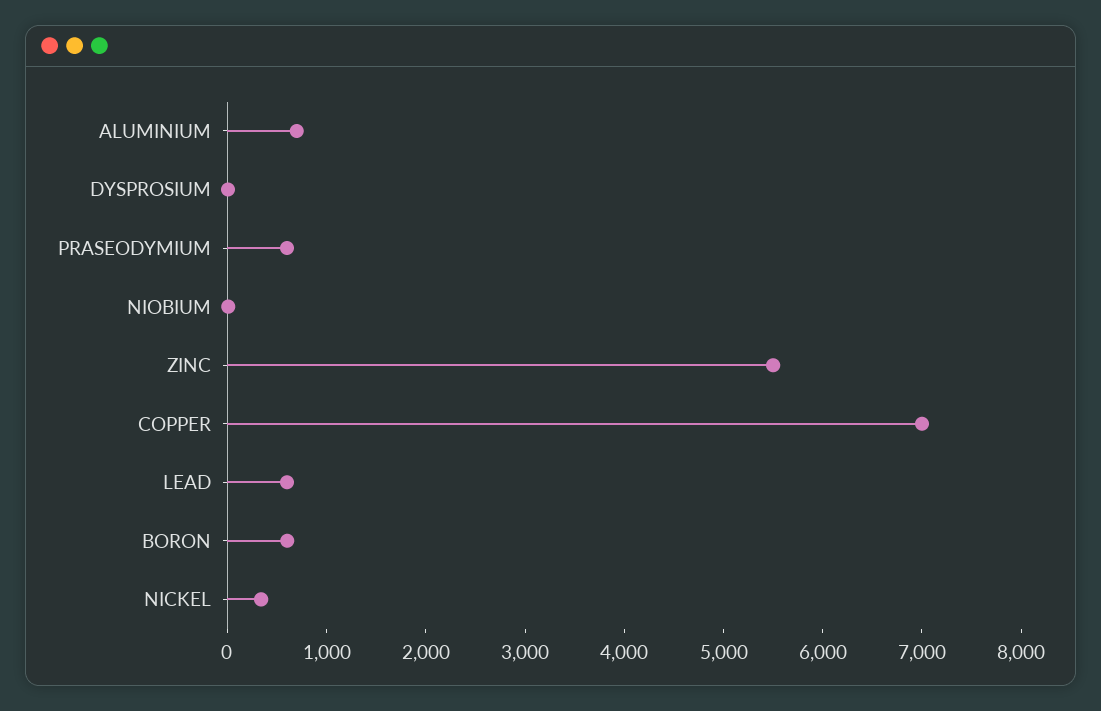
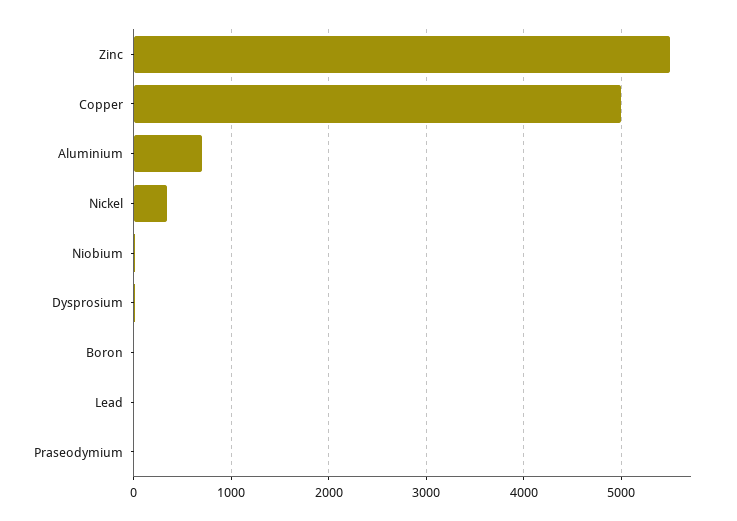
  {
    "ALUMINIUM": 700,
    "DYSPROSIUM": 0,
-   "PRASEODYMIUM": 600,
+   "PRASEODYMIUM": 0,
    "NIOBIUM": 0,
    "ZINC": 5500,
-   "COPPER": 7000,
+   "COPPER": 5000,
-   "LEAD": 600,
+   "LEAD": 0,
-   "BORON": 600,
+   "BORON": 0,
    "NICKEL": 300
  }

